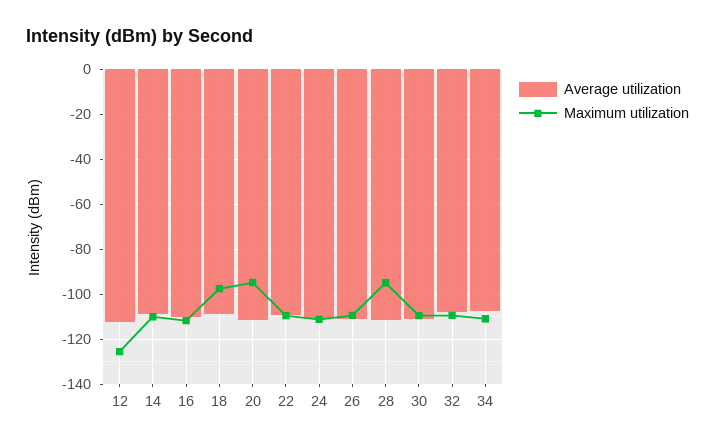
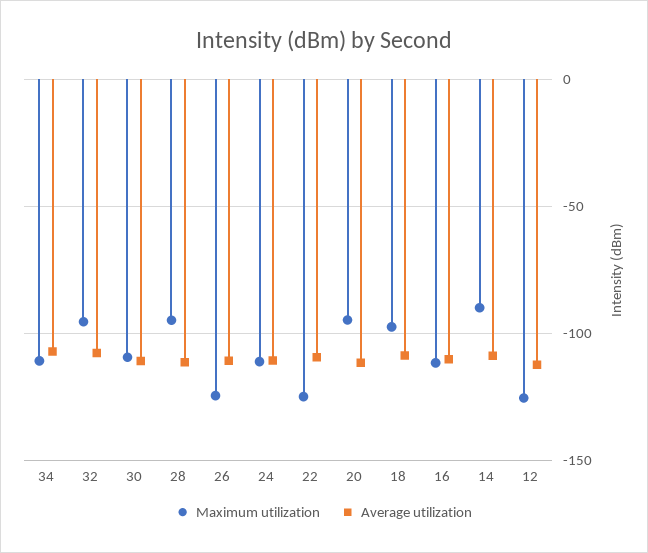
  {
    "Average utilization": {
      "12": -110,
      "14": -110,
      "16": -110,
      "18": -110,
      "20": -110,
      "22": -110,
      "24": -110,
      "26": -110,
      "28": -110,
      "30": -110,
      "32": -110,
      "34": -105
    },
    "Maximum utilization": {
      "12": -125,
-     "14": -110,
+     "14": -90,
      "16": -110,
      "18": -100,
      "20": -95,
-     "22": -110,
+     "22": -125,
      "24": -110,
-     "26": -110,
+     "26": -125,
      "28": -95,
      "30": -110,
-     "32": -110,
+     "32": -95,
      "34": -110
    }
  }

